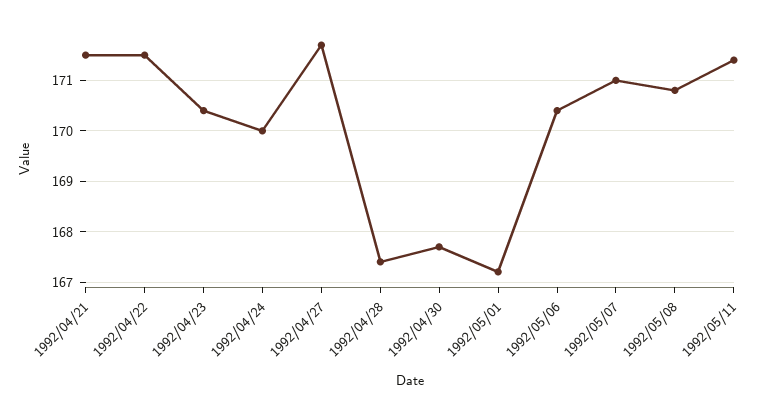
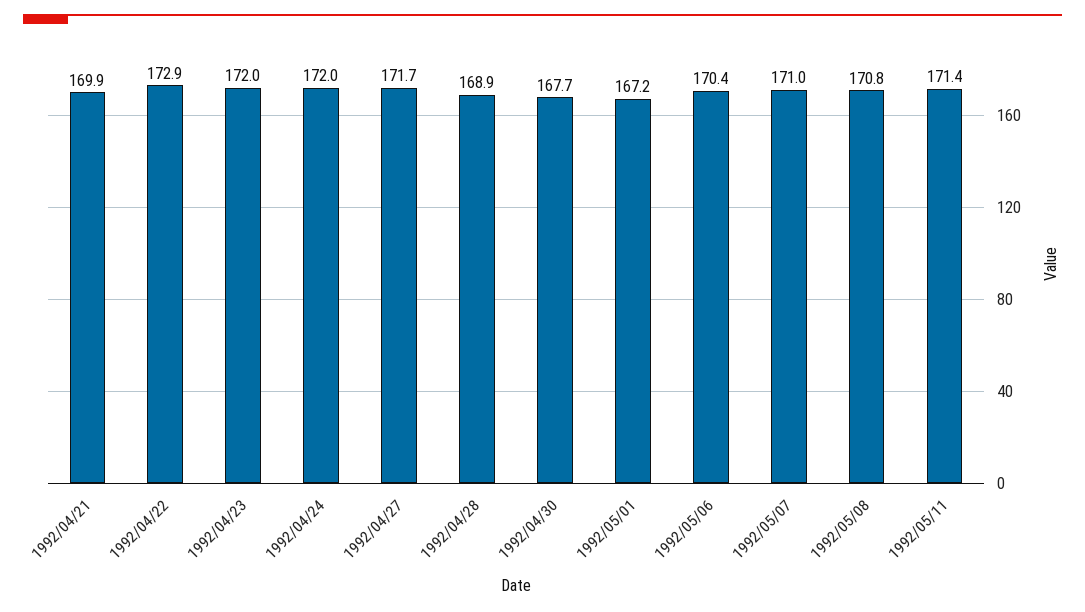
  {
-   "1992/04/21": 171.5,
+   "1992/04/21": 169.9,
-   "1992/04/22": 171.5,
+   "1992/04/22": 172.9,
-   "1992/04/23": 170.5,
+   "1992/04/23": 172,
-   "1992/04/24": 170,
+   "1992/04/24": 172,
    "1992/04/27": 171.7,
-   "1992/04/28": 167.5,
+   "1992/04/28": 168.9,
    "1992/04/30": 167.7,
    "1992/05/01": 167.2,
    "1992/05/06": 170.4,
    "1992/05/07": 171,
    "1992/05/08": 170.8,
    "1992/05/11": 171.4
  }

